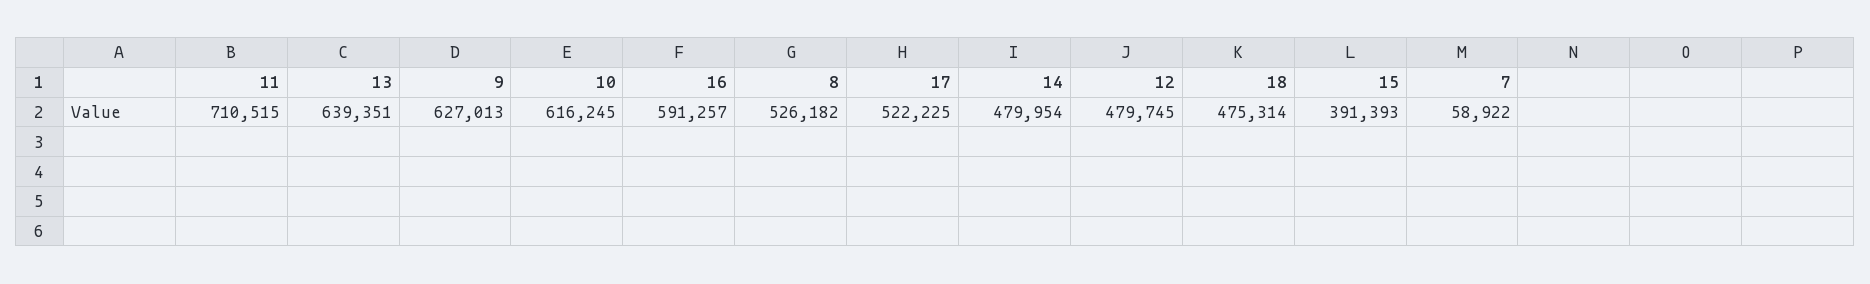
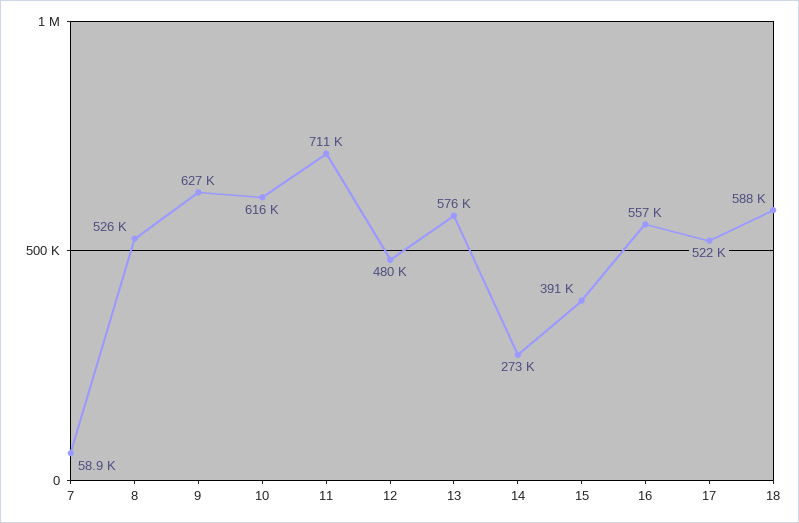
  {
    "11": 710515,
-   "13": 639351,
+   "13": 576000,
    "9": 627013,
    "10": 616245,
-   "16": 591257,
+   "16": 557000,
    "8": 526182,
    "17": 522225,
-   "14": 479954,
+   "14": 273000,
    "12": 479745,
-   "18": 475314,
+   "18": 588000,
    "15": 391393,
    "7": 58922
  }

